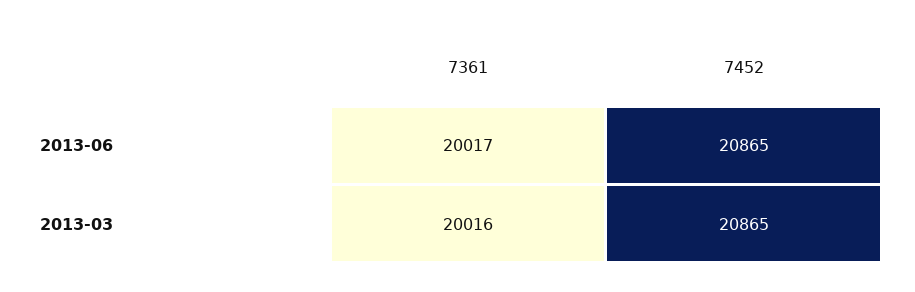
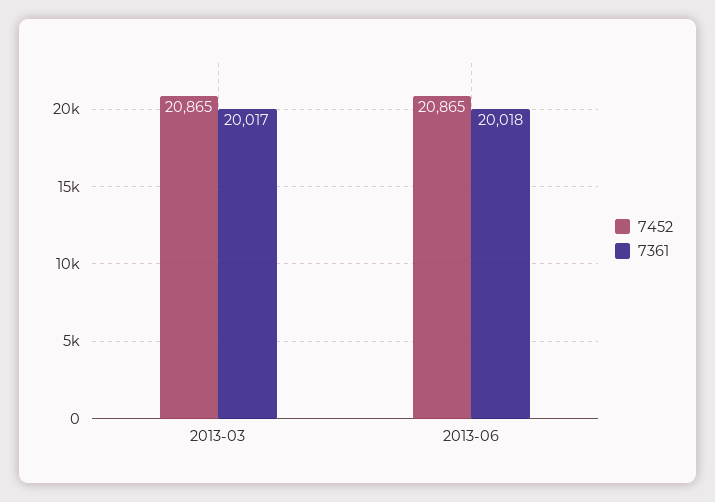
  {
    "7361": {
-     "2013-06": 20017,
+     "2013-06": 20018,
-     "2013-03": 20016
+     "2013-03": 20017
    },
    "7452": {
      "2013-06": 20865,
      "2013-03": 20865
    }
  }

